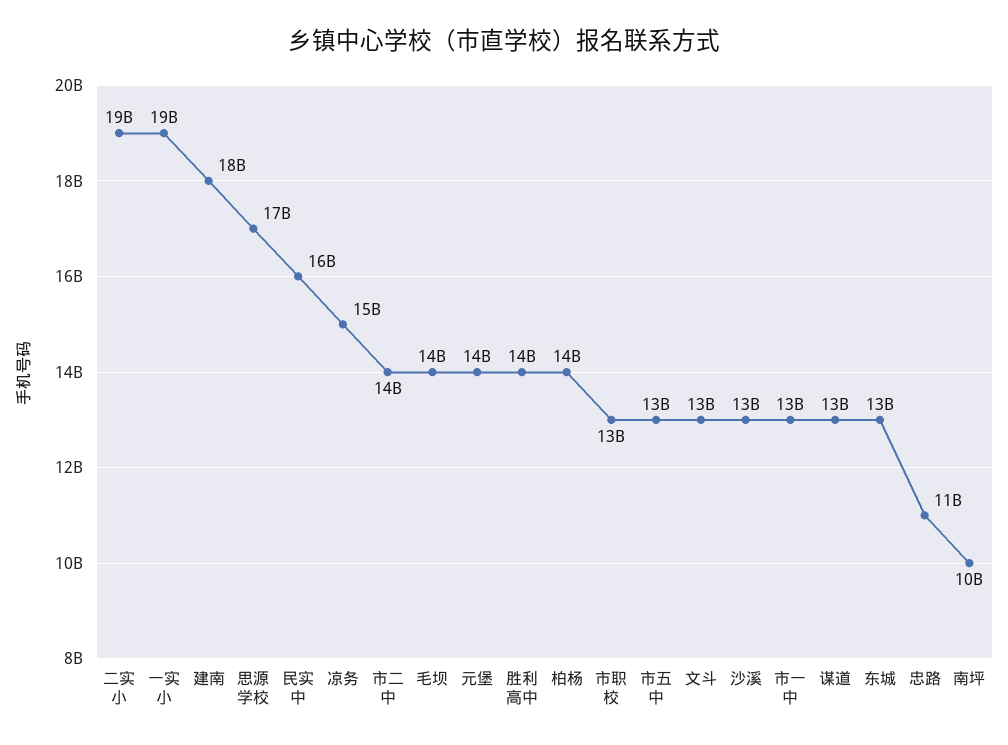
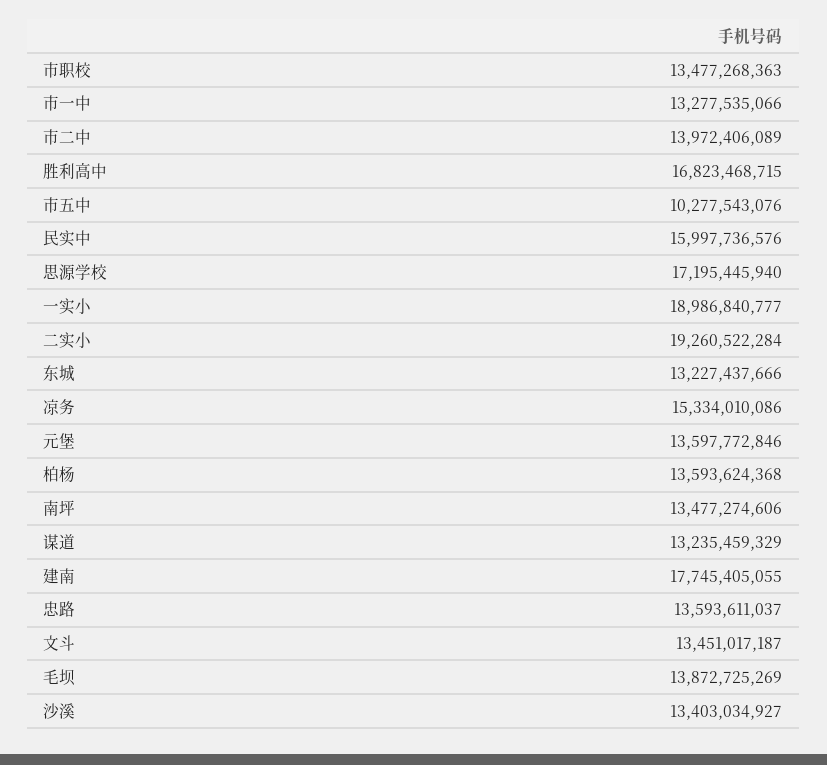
  {
    "二实小": 19260522284,
    "一实小": 18986840777,
    "建南": 17745405055,
    "思源学校": 17195445940,
    "民实中": 15997736576,
    "凉务": 15334010086,
    "市二中": 13972406089,
    "毛坝": 13872725269,
    "元堡": 13597772846,
-   "胜利高中": 14000000000,
+   "胜利高中": 16823468715,
    "柏杨": 13593624368,
    "市职校": 13477268363,
-   "市五中": 13000000000,
+   "市五中": 10277543076,
    "文斗": 13451017187,
    "沙溪": 13403034927,
    "市一中": 13277535066,
    "谋道": 13235459329,
    "东城": 13227437666,
-   "忠路": 11000000000,
+   "忠路": 13593611037,
-   "南坪": 10000000000
+   "南坪": 13477274606
  }

